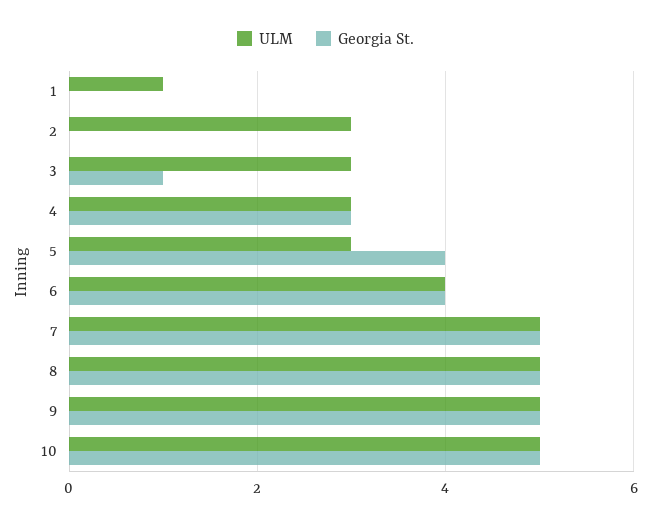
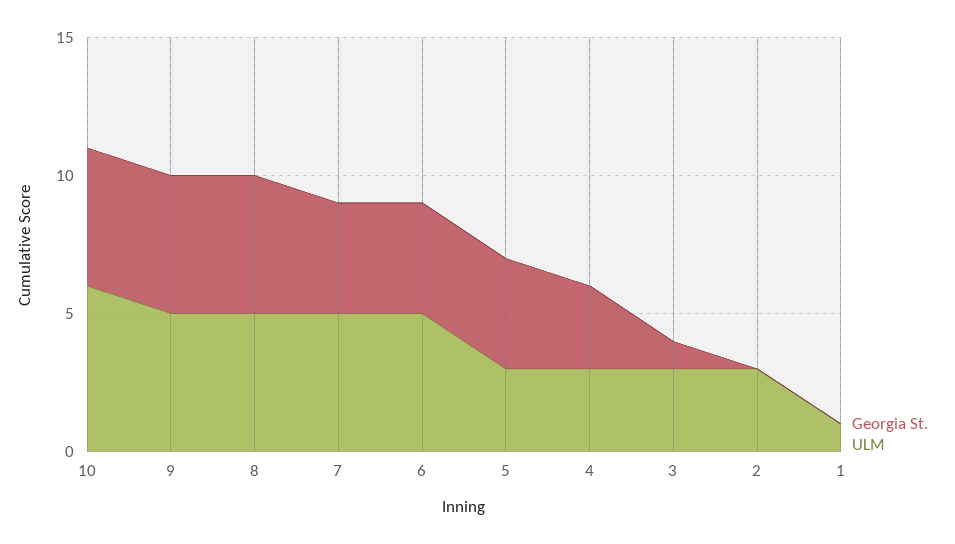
  {
    "ULM": {
      "1": 1,
      "2": 3,
      "3": 3,
      "4": 3,
      "5": 3,
-     "6": 4,
+     "6": 5,
      "7": 5,
      "8": 5,
      "9": 5,
-     "10": 5
+     "10": 6
    },
    "Georgia St.": {
      "1": 0,
      "2": 0,
      "3": 1,
      "4": 3,
      "5": 4,
      "6": 4,
-     "7": 5,
+     "7": 4,
      "8": 5,
      "9": 5,
      "10": 5
    }
  }

